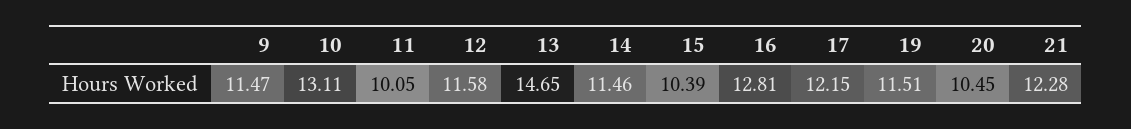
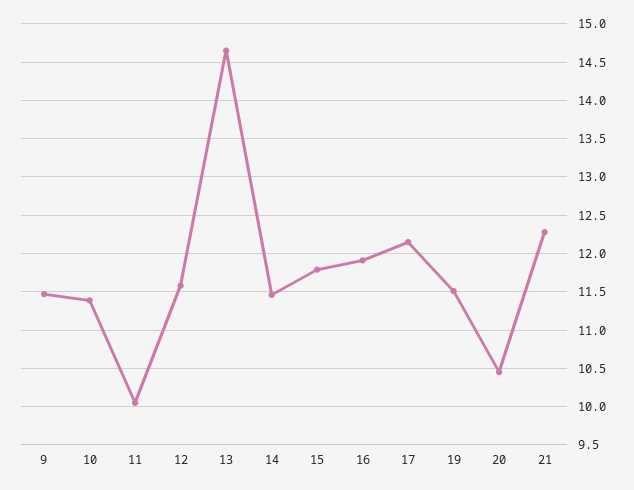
  {
    "9": 11.47,
-   "10": 13.11,
+   "10": 11.4,
    "11": 10.05,
    "12": 11.58,
    "13": 14.65,
    "14": 11.46,
-   "15": 10.39,
+   "15": 11.8,
-   "16": 12.81,
+   "16": 11.9,
    "17": 12.15,
    "19": 11.51,
    "20": 10.45,
    "21": 12.28
  }

